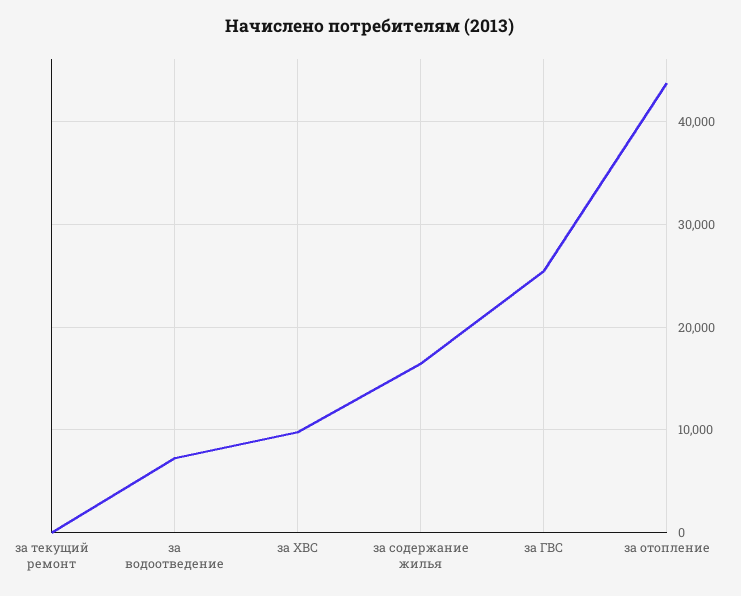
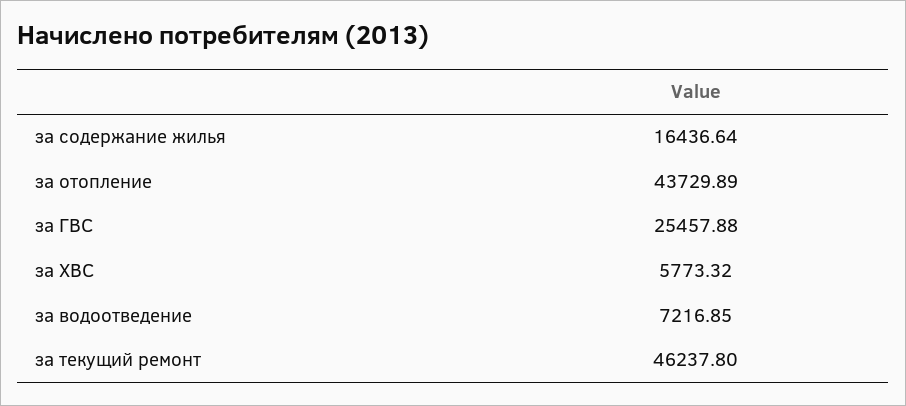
  {
-   "за текущий ремонт": 0,
+   "за текущий ремонт": 46237.8,
    "за водоотведение": 7216.85,
-   "за ХВС": 10000,
+   "за ХВС": 5773.32,
    "за содержание жилья": 16436.64,
    "за ГВС": 25457.88,
    "за отопление": 43729.89
  }

